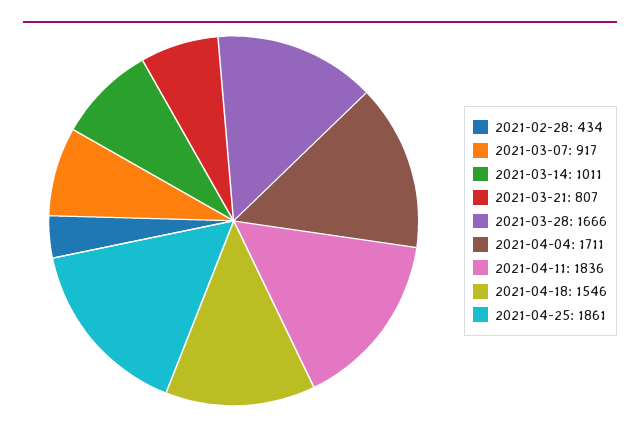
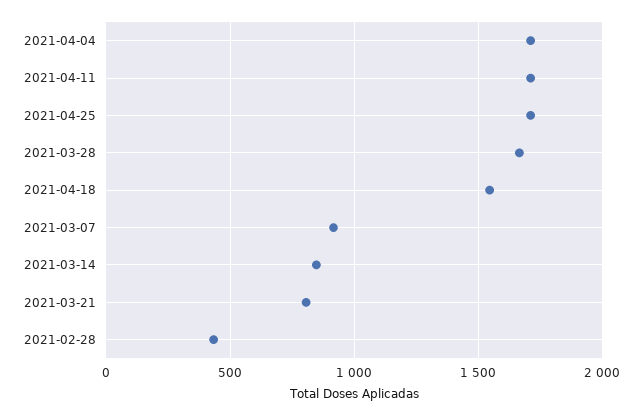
  {
    "2021-02-28": 434,
    "2021-03-07": 917,
-   "2021-03-14": 1011,
+   "2021-03-14": 850,
    "2021-03-21": 807,
    "2021-03-28": 1666,
    "2021-04-04": 1711,
-   "2021-04-11": 1836,
+   "2021-04-11": 1700,
    "2021-04-18": 1546,
-   "2021-04-25": 1861
+   "2021-04-25": 1700
  }

